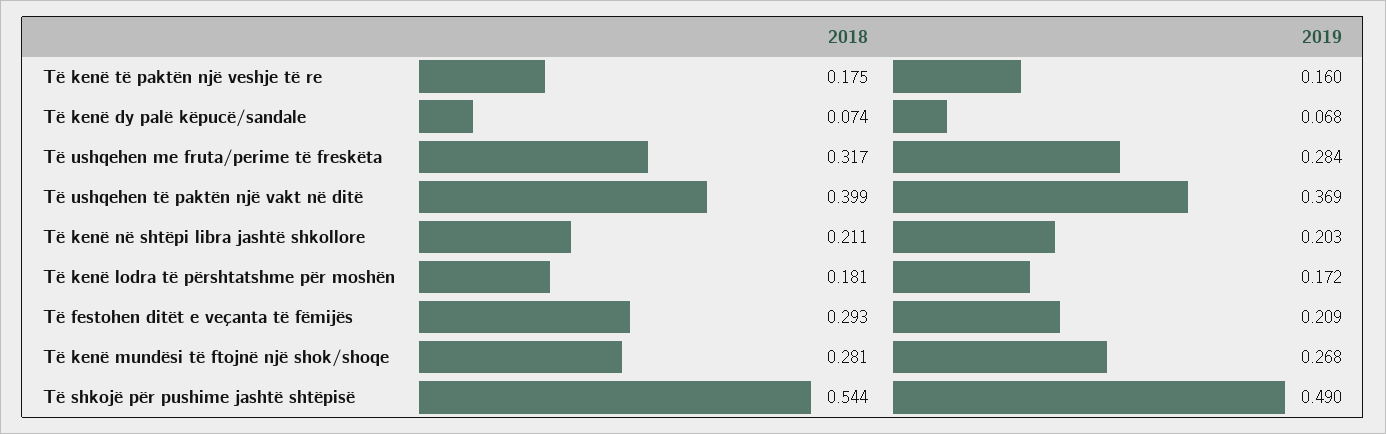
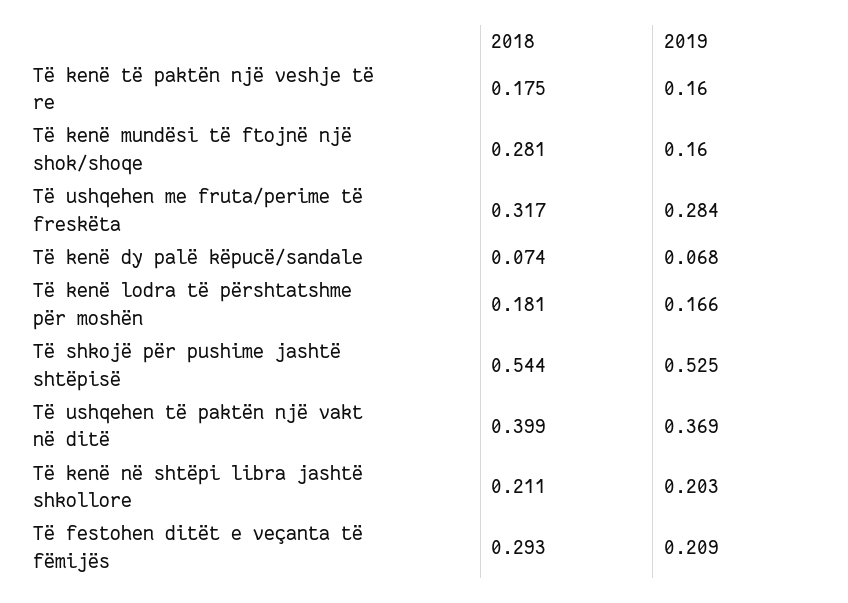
  {
    "2018": {
      "Të kenë të paktën një veshje të re": 0.175,
      "Të kenë dy palë këpucë/sandale": 0.074,
      "Të ushqehen me fruta/perime të freskëta": 0.317,
      "Të ushqehen të paktën një vakt në ditë": 0.399,
      "Të kenë në shtëpi libra jashtë shkollore": 0.211,
      "Të kenë lodra të përshtatshme për moshën": 0.181,
      "Të festohen ditët e veçanta të fëmijës": 0.293,
      "Të kenë mundësi të ftojnë një shok/shoqe": 0.281,
      "Të shkojë për pushime jashtë shtëpisë": 0.544
    },
    "2019": {
      "Të kenë të paktën një veshje të re": 0.16,
      "Të kenë dy palë këpucë/sandale": 0.068,
      "Të ushqehen me fruta/perime të freskëta": 0.284,
      "Të ushqehen të paktën një vakt në ditë": 0.369,
      "Të kenë në shtëpi libra jashtë shkollore": 0.203,
-     "Të kenë lodra të përshtatshme për moshën": 0.172,
+     "Të kenë lodra të përshtatshme për moshën": 0.166,
      "Të festohen ditët e veçanta të fëmijës": 0.209,
-     "Të kenë mundësi të ftojnë një shok/shoqe": 0.268,
+     "Të kenë mundësi të ftojnë një shok/shoqe": 0.16,
-     "Të shkojë për pushime jashtë shtëpisë": 0.49
+     "Të shkojë për pushime jashtë shtëpisë": 0.525
    }
  }

